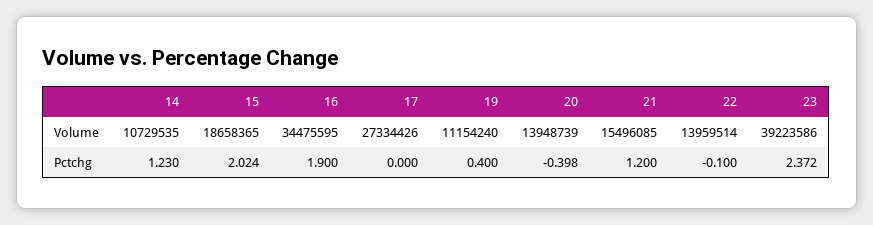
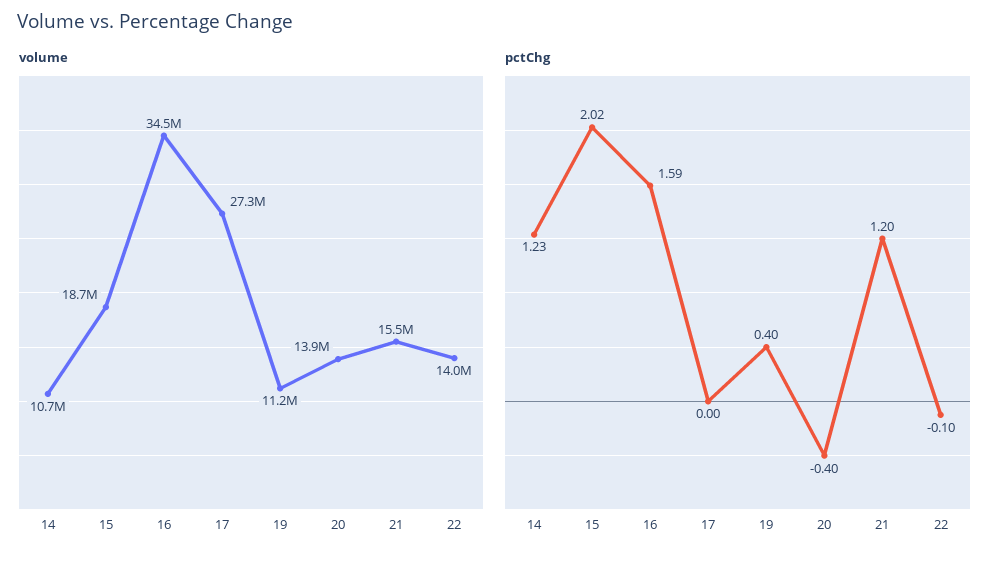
  {
    "Volume": {
      "14": 10729535,
      "15": 18658365,
      "16": 34475595,
      "17": 27334426,
      "19": 11154240,
      "20": 13948739,
      "21": 15496085,
-     "22": 13959514,
+     "22": 13959514
-     "23": 39223586
    },
    "Pctchg": {
      "14": 1.23,
      "15": 2.024,
-     "16": 1.9,
+     "16": 1.59,
      "17": 0,
      "19": 0.4,
      "20": -0.398,
      "21": 1.2,
-     "22": -0.1,
+     "22": -0.1
-     "23": 2.372
    }
  }

